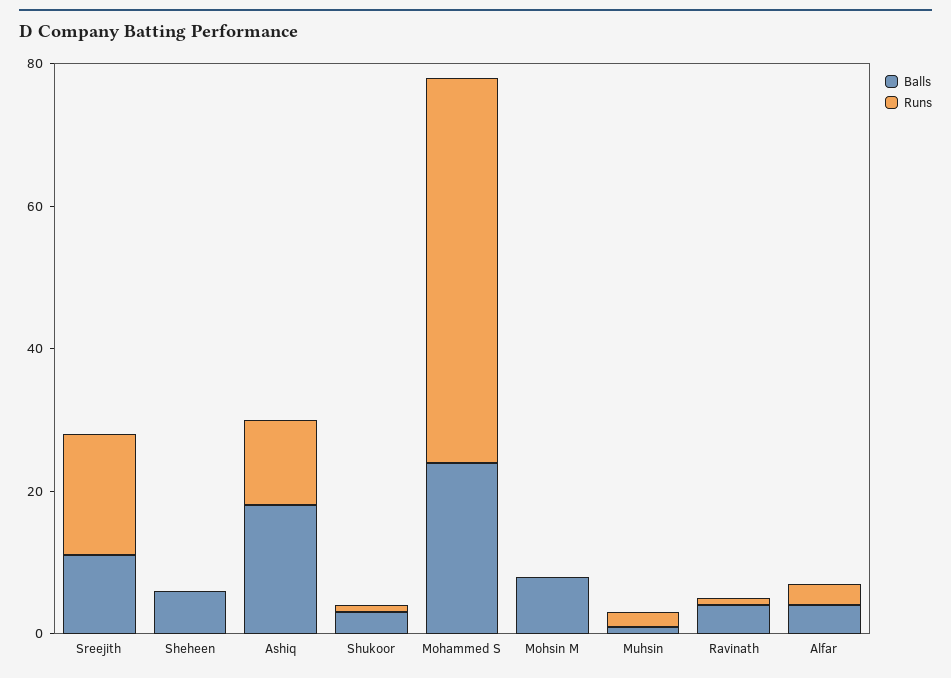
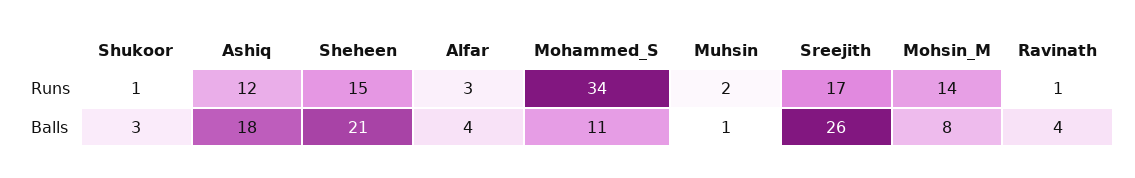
  {
    "Balls": {
-     "Sreejith": 10,
+     "Sreejith": 26,
-     "Sheheen": 5,
+     "Sheheen": 21,
      "Ashiq": 18,
      "Shukoor": 3,
-     "Mohammed S": 25,
+     "Mohammed S": 11,
      "Mohsin M": 8,
      "Muhsin": 1,
      "Ravinath": 4,
      "Alfar": 4
    },
    "Runs": {
      "Sreejith": 17,
-     "Sheheen": 0,
+     "Sheheen": 15,
      "Ashiq": 12,
      "Shukoor": 1,
-     "Mohammed S": 55,
+     "Mohammed S": 34,
-     "Mohsin M": 0,
+     "Mohsin M": 14,
      "Muhsin": 2,
      "Ravinath": 1,
      "Alfar": 3
    }
  }

